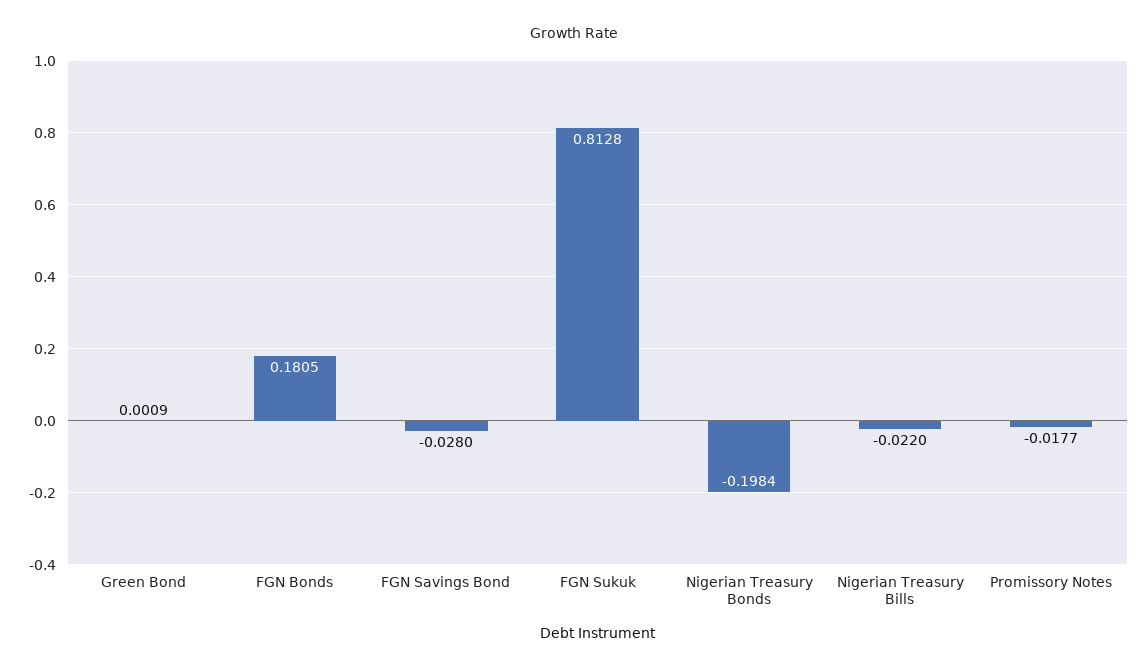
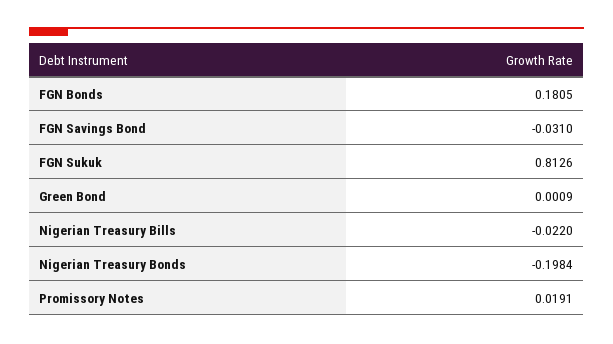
  {
    "Green Bond": 0.0009,
    "FGN Bonds": 0.1805,
-   "FGN Savings Bond": -0.028,
+   "FGN Savings Bond": -0.031,
-   "FGN Sukuk": 0.8128,
+   "FGN Sukuk": 0.8126,
    "Nigerian Treasury Bonds": -0.1984,
    "Nigerian Treasury Bills": -0.022,
-   "Promissory Notes": -0.0177
+   "Promissory Notes": 0.0191
  }

